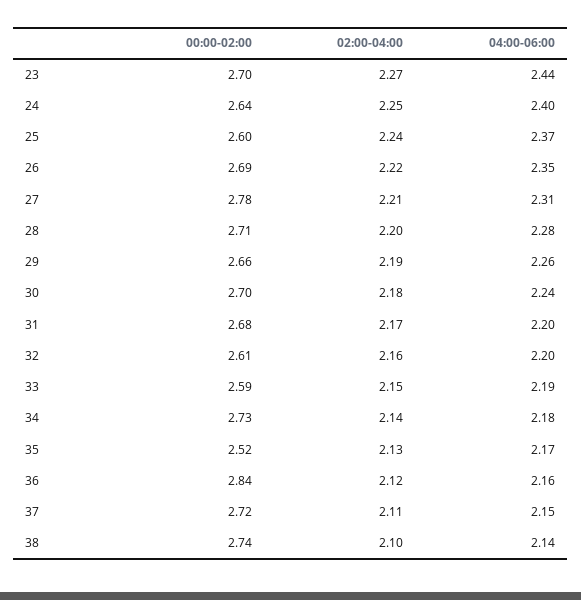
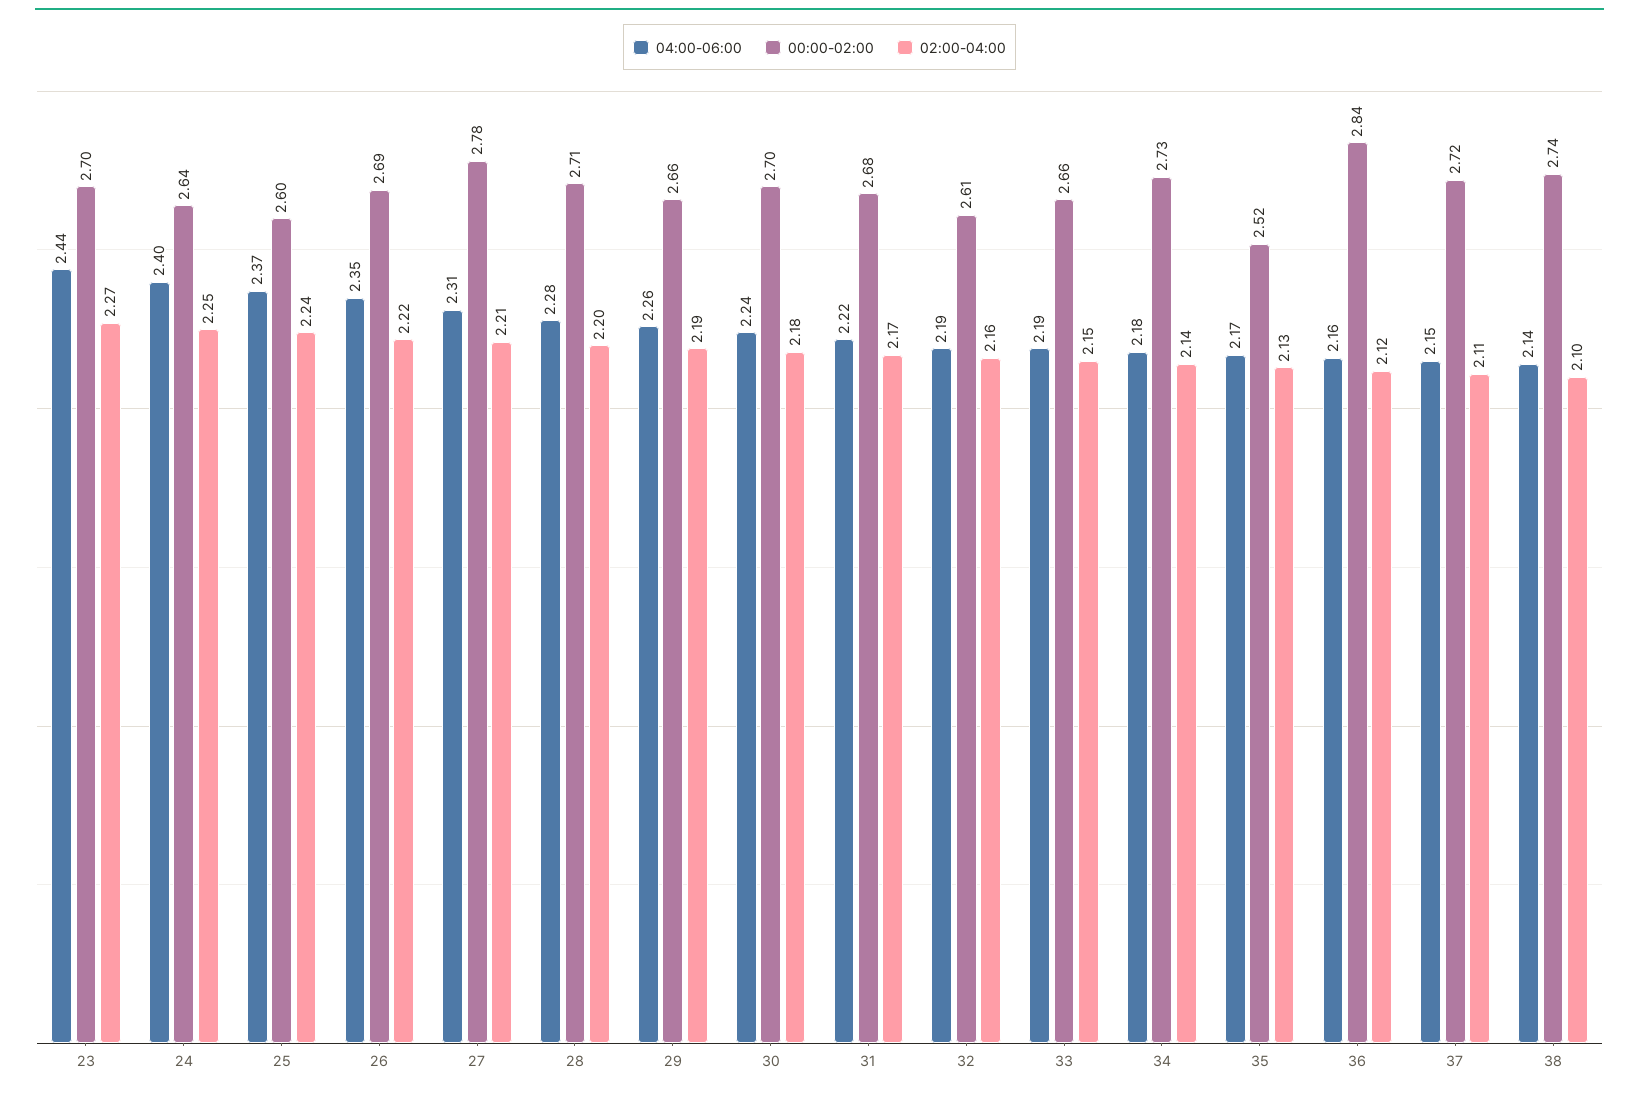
  {
    "00:00-02:00": {
      "23": 2.7,
      "24": 2.64,
      "25": 2.6,
      "26": 2.69,
      "27": 2.78,
      "28": 2.71,
      "29": 2.66,
      "30": 2.7,
      "31": 2.68,
      "32": 2.61,
-     "33": 2.59,
+     "33": 2.66,
      "34": 2.73,
      "35": 2.52,
      "36": 2.84,
      "37": 2.72,
      "38": 2.74
    },
    "02:00-04:00": {
      "23": 2.27,
      "24": 2.25,
      "25": 2.24,
      "26": 2.22,
      "27": 2.21,
      "28": 2.2,
      "29": 2.19,
      "30": 2.18,
      "31": 2.17,
      "32": 2.16,
      "33": 2.15,
      "34": 2.14,
      "35": 2.13,
      "36": 2.12,
      "37": 2.11,
      "38": 2.1
    },
    "04:00-06:00": {
      "23": 2.44,
      "24": 2.4,
      "25": 2.37,
      "26": 2.35,
      "27": 2.31,
      "28": 2.28,
      "29": 2.26,
      "30": 2.24,
-     "31": 2.2,
+     "31": 2.22,
-     "32": 2.2,
+     "32": 2.19,
      "33": 2.19,
      "34": 2.18,
      "35": 2.17,
      "36": 2.16,
      "37": 2.15,
      "38": 2.14
    }
  }

